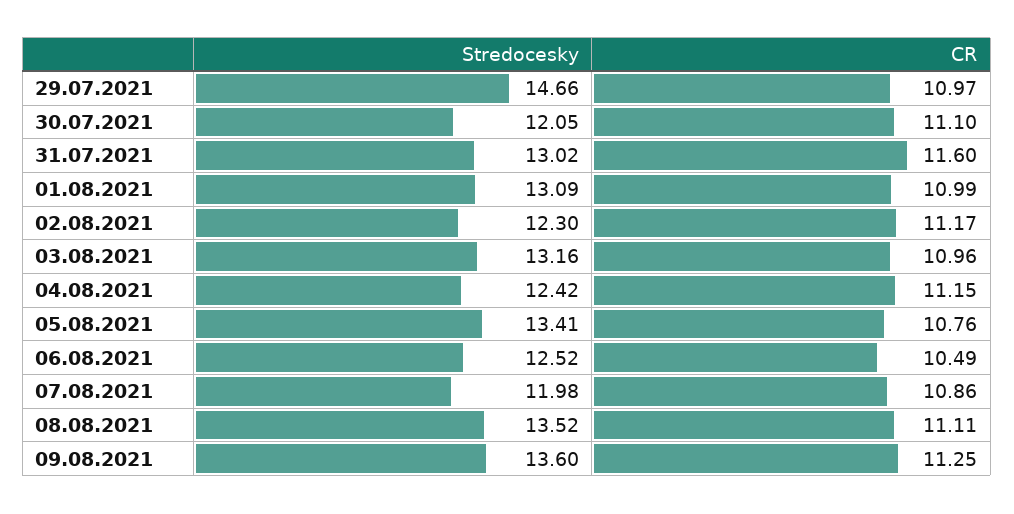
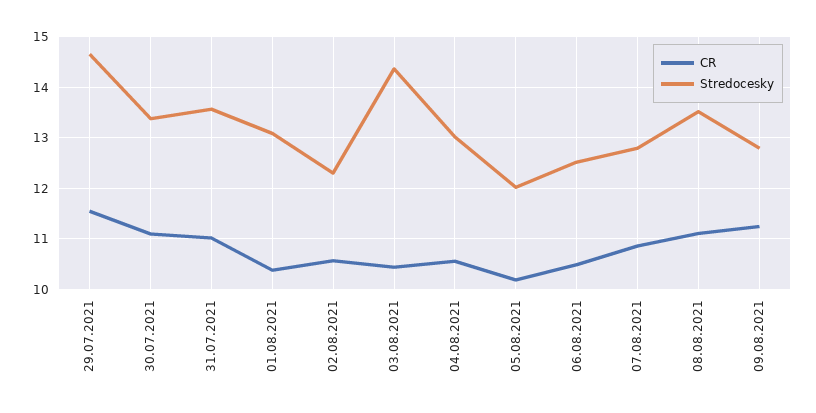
  {
    "Stredocesky": {
      "29.07.2021": 14.66,
-     "30.07.2021": 12.05,
+     "30.07.2021": 13.4,
-     "31.07.2021": 13.02,
+     "31.07.2021": 13.6,
      "01.08.2021": 13.09,
      "02.08.2021": 12.3,
-     "03.08.2021": 13.16,
+     "03.08.2021": 14.4,
-     "04.08.2021": 12.42,
+     "04.08.2021": 13,
-     "05.08.2021": 13.41,
+     "05.08.2021": 12,
      "06.08.2021": 12.52,
-     "07.08.2021": 11.98,
+     "07.08.2021": 12.8,
      "08.08.2021": 13.52,
-     "09.08.2021": 13.6
+     "09.08.2021": 12.8
    },
    "CR": {
-     "29.07.2021": 10.97,
+     "29.07.2021": 11.6,
      "30.07.2021": 11.1,
-     "31.07.2021": 11.6,
+     "31.07.2021": 11,
-     "01.08.2021": 10.99,
+     "01.08.2021": 10.4,
-     "02.08.2021": 11.17,
+     "02.08.2021": 10.6,
-     "03.08.2021": 10.96,
+     "03.08.2021": 10.4,
-     "04.08.2021": 11.15,
+     "04.08.2021": 10.6,
-     "05.08.2021": 10.76,
+     "05.08.2021": 10.2,
      "06.08.2021": 10.49,
      "07.08.2021": 10.86,
      "08.08.2021": 11.11,
      "09.08.2021": 11.25
    }
  }

